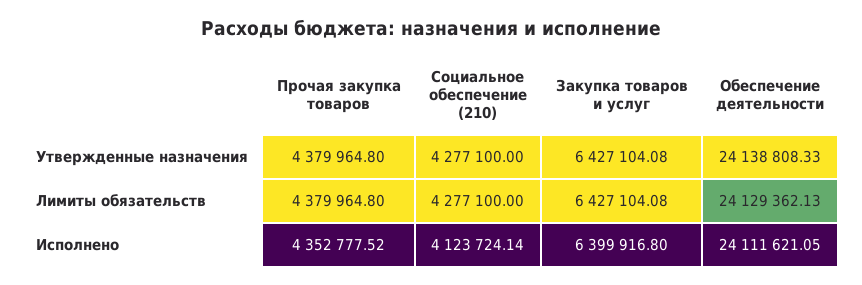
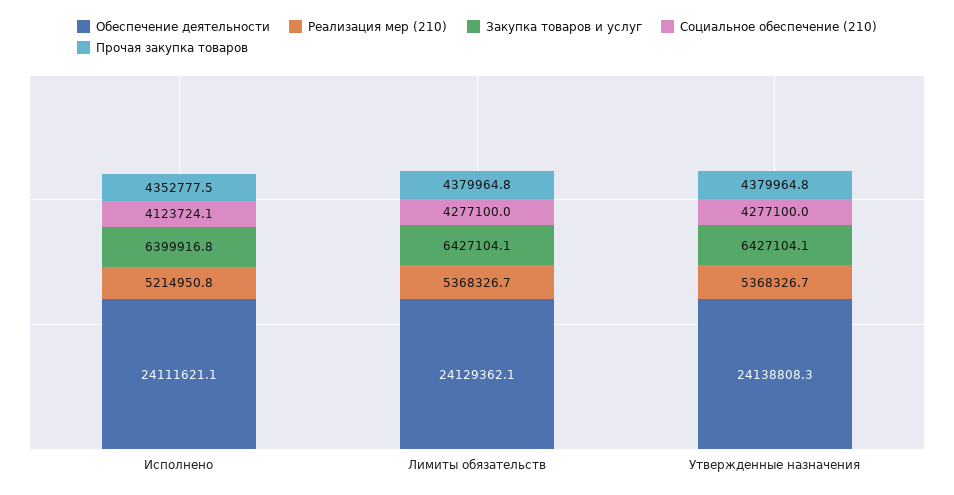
  {
    "Прочая закупка товаров": {
      "Утвержденные назначения": 4379964.8,
      "Лимиты обязательств": 4379964.8,
      "Исполнено": 4352777.52
    },
    "Социальное обеспечение (210)": {
      "Утвержденные назначения": 4277100,
      "Лимиты обязательств": 4277100,
      "Исполнено": 4123724.14
    },
    "Закупка товаров и услуг": {
      "Утвержденные назначения": 6427104.08,
      "Лимиты обязательств": 6427104.08,
      "Исполнено": 6399916.8
    },
    "Обеспечение деятельности": {
      "Утвержденные назначения": 24138808.33,
      "Лимиты обязательств": 24129362.13,
      "Исполнено": 24111621.05
-   }
+   },
+   "Реализация мер (210)": {
+     "Исполнено": 5214950.8,
+     "Лимиты обязательств": 5368326.7,
+     "Утвержденные назначения": 5368326.7
+   }
  }

